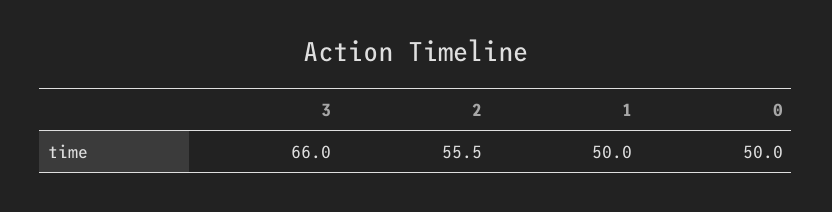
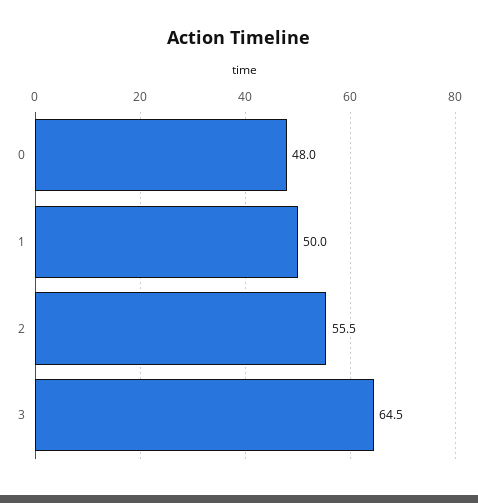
  {
-   "3": 66,
+   "3": 64.5,
    "2": 55.5,
    "1": 50,
-   "0": 50
+   "0": 48
  }

